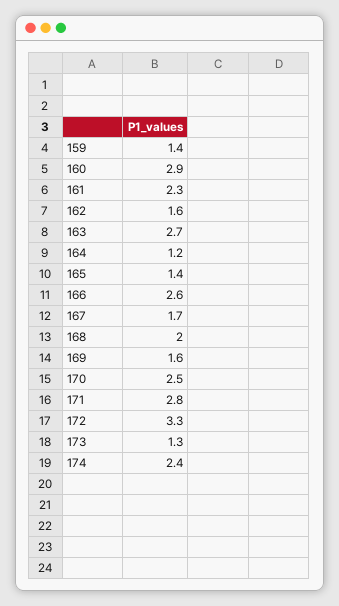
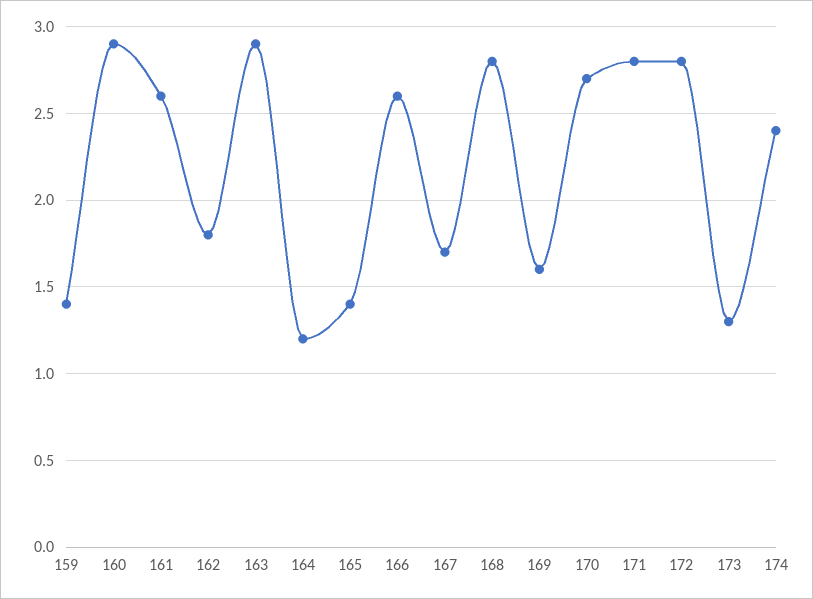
  {
    "159": 1.4,
    "160": 2.9,
-   "161": 2.3,
+   "161": 2.6,
-   "162": 1.6,
+   "162": 1.8,
-   "163": 2.7,
+   "163": 2.9,
    "164": 1.2,
    "165": 1.4,
    "166": 2.6,
    "167": 1.7,
-   "168": 2,
+   "168": 2.8,
    "169": 1.6,
-   "170": 2.5,
+   "170": 2.7,
    "171": 2.8,
-   "172": 3.3,
+   "172": 2.8,
    "173": 1.3,
    "174": 2.4
  }

